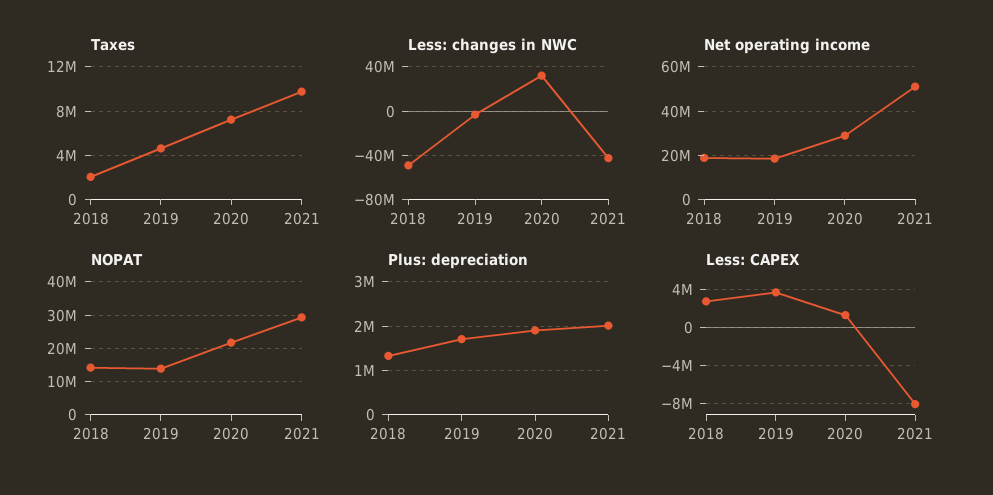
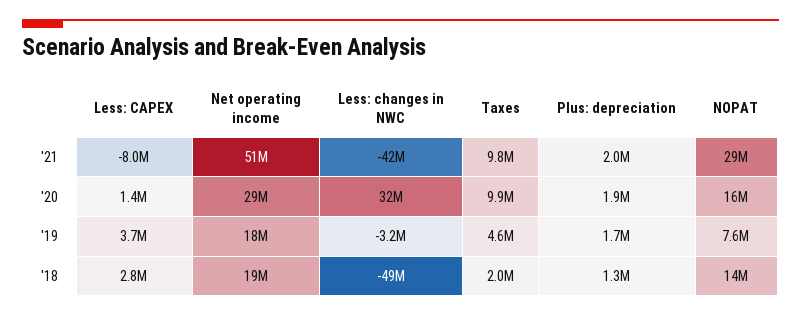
  {
    "Taxes": {
      "2018": 2000000,
      "2019": 4600000,
-     "2020": 7000000,
+     "2020": 9900000,
      "2021": 9800000
    },
    "Less: changes in NWC": {
      "2018": -49000000,
      "2019": -3200000,
      "2020": 32000000,
      "2021": -42000000
    },
    "Net operating income": {
      "2018": 19000000,
      "2019": 18000000,
      "2020": 29000000,
      "2021": 51000000
    },
    "NOPAT": {
      "2018": 14000000,
-     "2019": 14000000,
+     "2019": 7600000,
-     "2020": 22000000,
+     "2020": 16000000,
      "2021": 29000000
    },
    "Plus: depreciation": {
      "2018": 1300000,
      "2019": 1700000,
      "2020": 1900000,
      "2021": 2000000
    },
    "Less: CAPEX": {
      "2018": 2800000,
      "2019": 3700000,
      "2020": 1400000,
      "2021": -8000000
    }
  }

